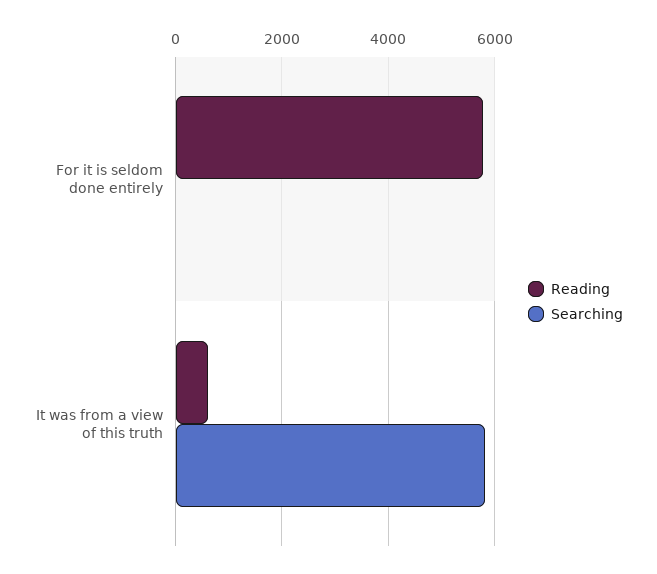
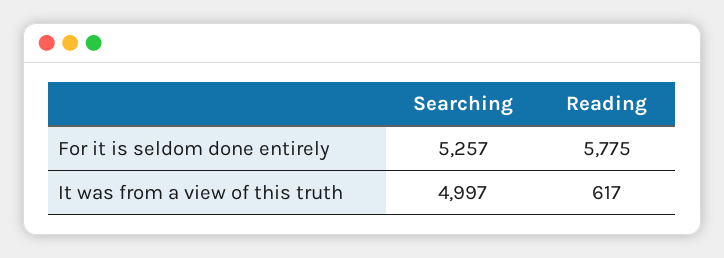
  {
    "Reading": {
      "For it is seldom done entirely": 5775,
      "It was from a view of this truth": 617
    },
    "Searching": {
-     "For it is seldom done entirely": 0,
+     "For it is seldom done entirely": 5257,
-     "It was from a view of this truth": 5800
+     "It was from a view of this truth": 4997
    }
  }

